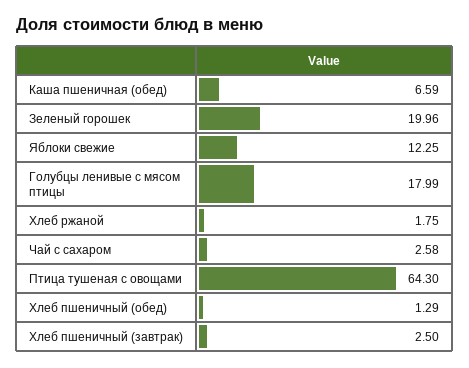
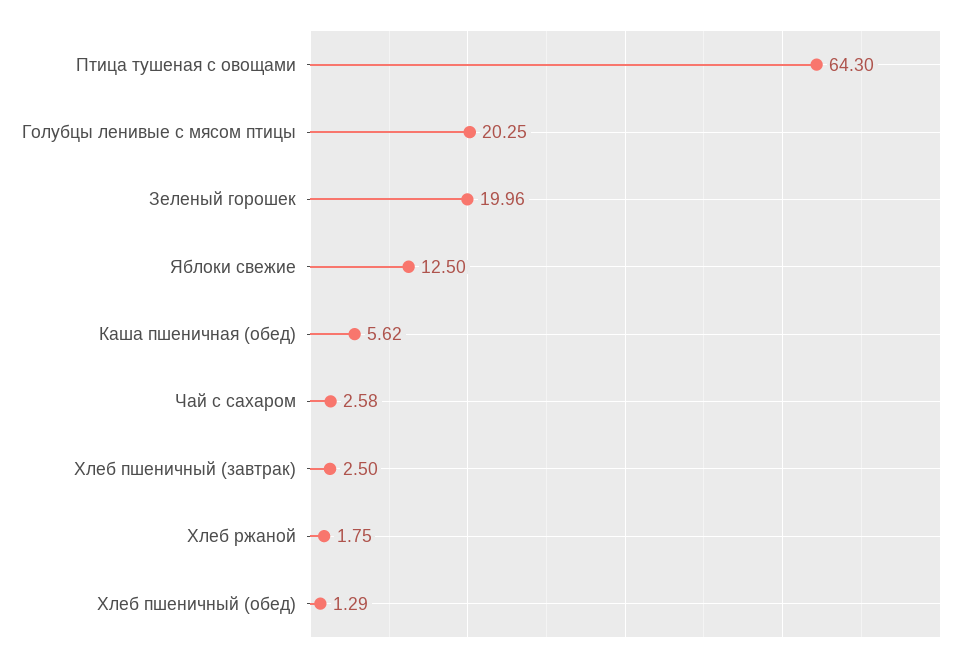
  {
-   "Каша пшеничная (обед)": 6.59,
+   "Каша пшеничная (обед)": 5.62,
    "Зеленый горошек": 19.96,
-   "Яблоки свежие": 12.25,
+   "Яблоки свежие": 12.5,
-   "Голубцы ленивые с мясом птицы": 17.99,
+   "Голубцы ленивые с мясом птицы": 20.25,
    "Хлеб ржаной": 1.75,
    "Чай с сахаром": 2.58,
    "Птица тушеная с овощами": 64.3,
    "Хлеб пшеничный (обед)": 1.29,
    "Хлеб пшеничный (завтрак)": 2.5
  }

